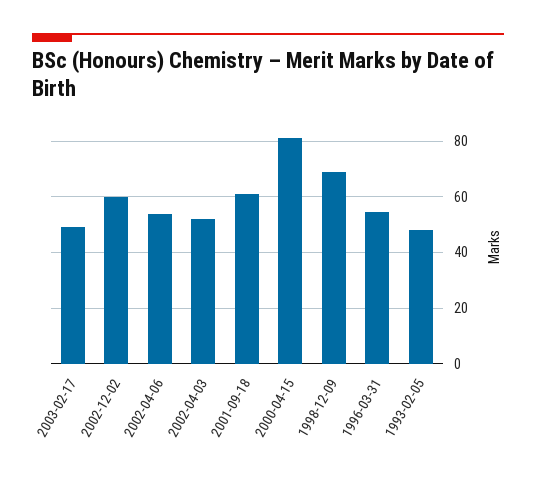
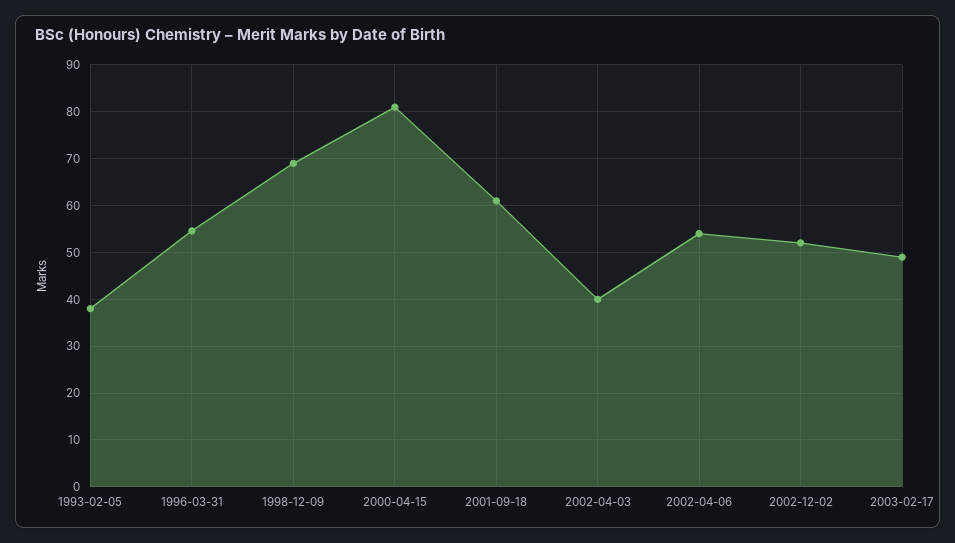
  {
    "2003-02-17": 50,
-   "2002-12-02": 60,
+   "2002-12-02": 52,
    "2002-04-06": 54,
-   "2002-04-03": 52.5,
+   "2002-04-03": 40,
    "2001-09-18": 62,
    "2000-04-15": 82,
    "1998-12-09": 70,
    "1996-03-31": 54,
-   "1993-02-05": 47.5
+   "1993-02-05": 38
  }

